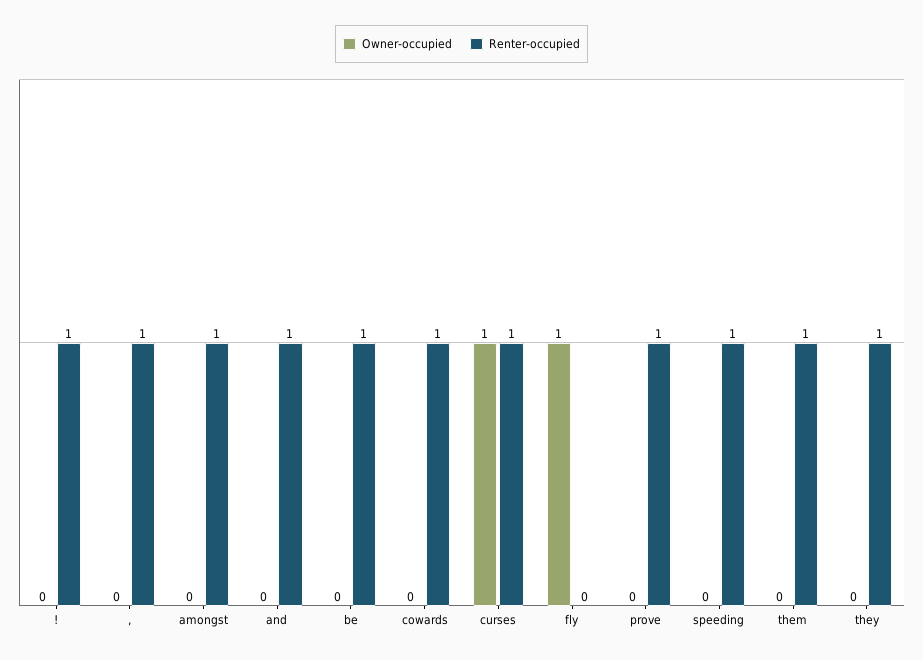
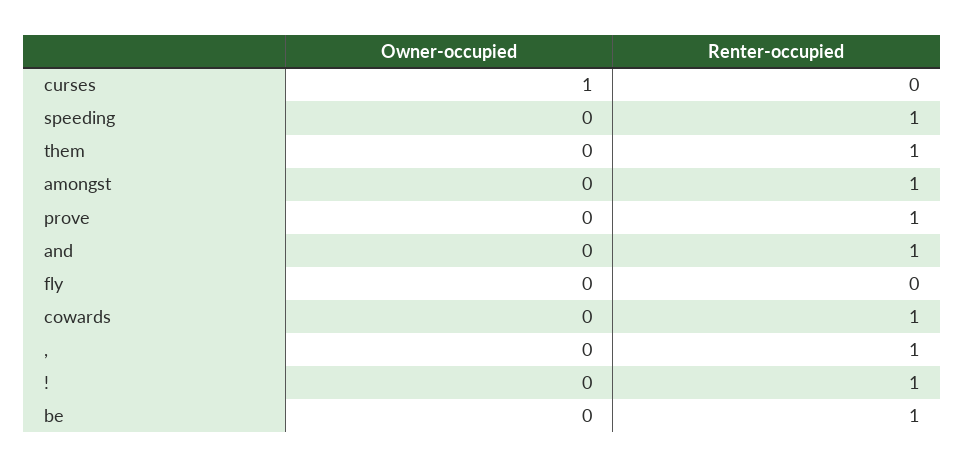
  {
    "Owner-occupied": {
      "!": 0,
      ",": 0,
      "amongst": 0,
      "and": 0,
      "be": 0,
      "cowards": 0,
      "curses": 1,
-     "fly": 1,
+     "fly": 0,
      "prove": 0,
      "speeding": 0,
-     "them": 0,
+     "them": 0
-     "they": 0
    },
    "Renter-occupied": {
      "!": 1,
      ",": 1,
      "amongst": 1,
      "and": 1,
      "be": 1,
      "cowards": 1,
-     "curses": 1,
+     "curses": 0,
      "fly": 0,
      "prove": 1,
      "speeding": 1,
-     "them": 1,
+     "them": 1
-     "they": 1
    }
  }

